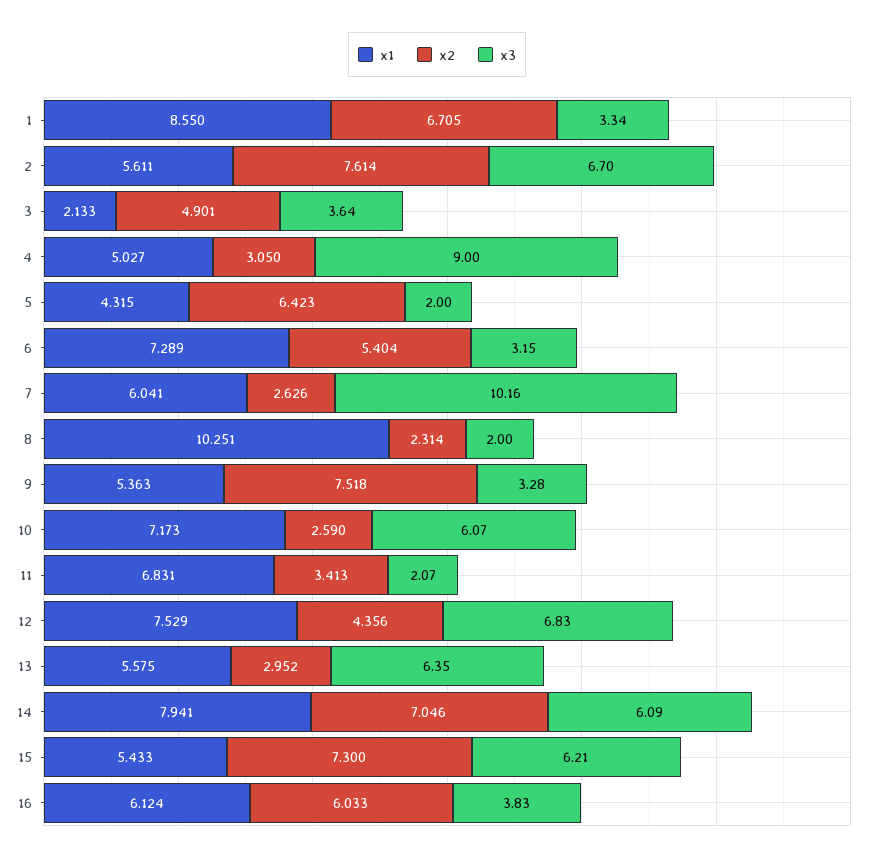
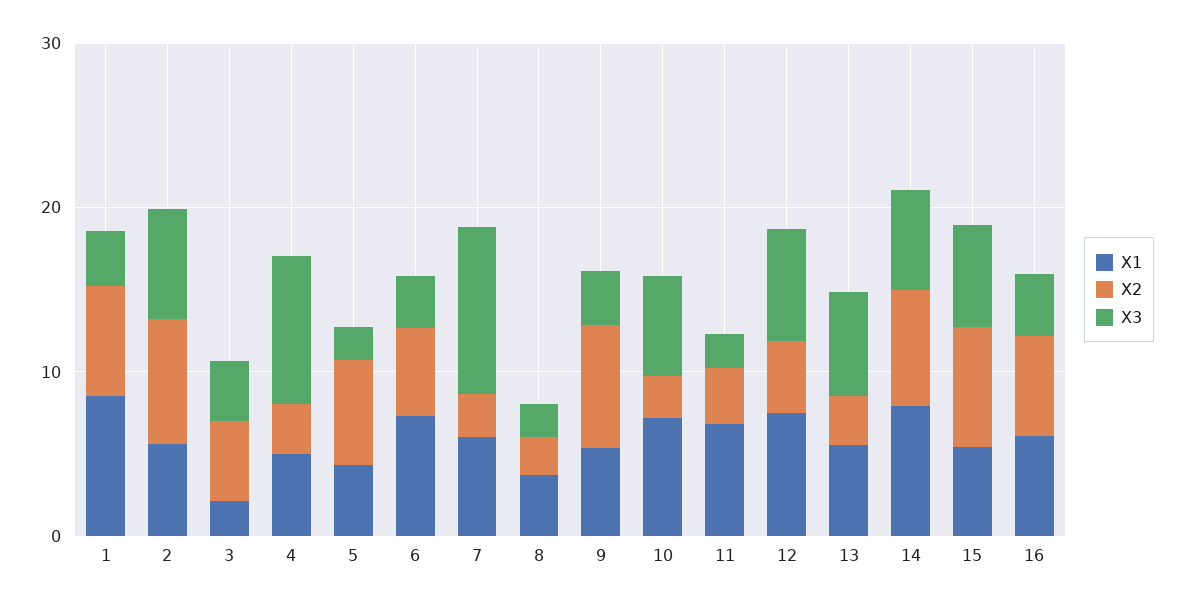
  {
    "x1": {
      "1": 8.55,
      "2": 5.611,
      "3": 2.133,
      "4": 5.027,
      "5": 4.315,
      "6": 7.289,
      "7": 6.041,
-     "8": 10.251,
+     "8": 4,
      "9": 5.363,
      "10": 7.173,
      "11": 6.831,
      "12": 7.529,
      "13": 5.575,
      "14": 7.941,
      "15": 5.433,
      "16": 6.124
    },
    "x2": {
      "1": 6.705,
      "2": 7.614,
      "3": 4.901,
      "4": 3.05,
      "5": 6.423,
      "6": 5.404,
      "7": 2.626,
      "8": 2.314,
      "9": 7.518,
      "10": 2.59,
      "11": 3.413,
      "12": 4.356,
      "13": 2.952,
      "14": 7.046,
      "15": 7.3,
      "16": 6.033
    },
    "x3": {
      "1": 3.34,
      "2": 6.7,
      "3": 3.64,
      "4": 9,
      "5": 2,
      "6": 3.15,
      "7": 10.16,
      "8": 2,
      "9": 3.28,
      "10": 6.07,
      "11": 2.07,
      "12": 6.83,
      "13": 6.35,
      "14": 6.09,
      "15": 6.21,
      "16": 3.83
    }
  }

